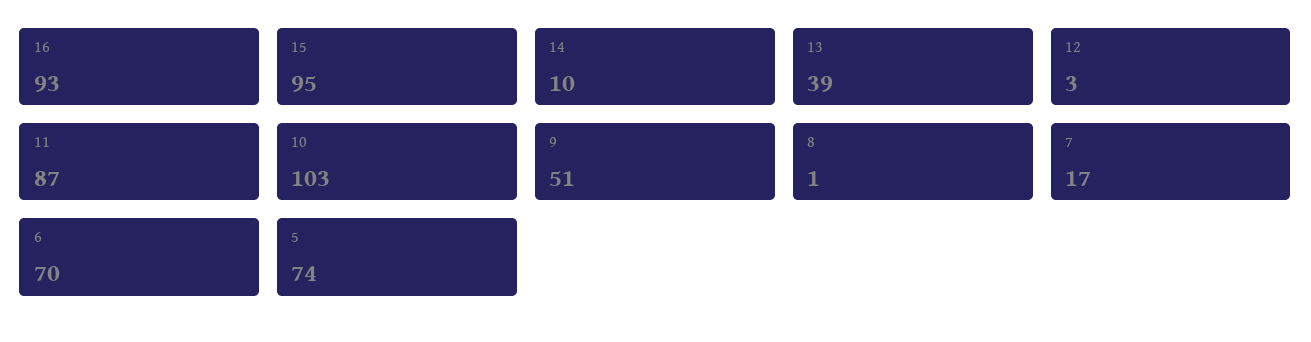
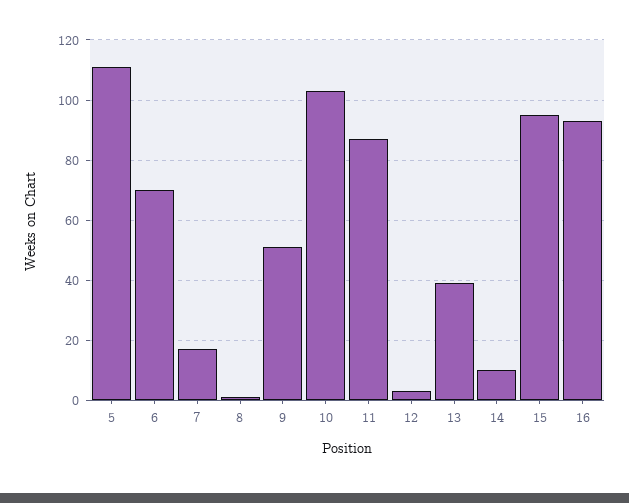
  {
    "16": 93,
    "15": 95,
    "14": 10,
    "13": 39,
    "12": 3,
    "11": 87,
    "10": 103,
    "9": 51,
    "8": 1,
    "7": 17,
    "6": 70,
-   "5": 74
+   "5": 110
  }

